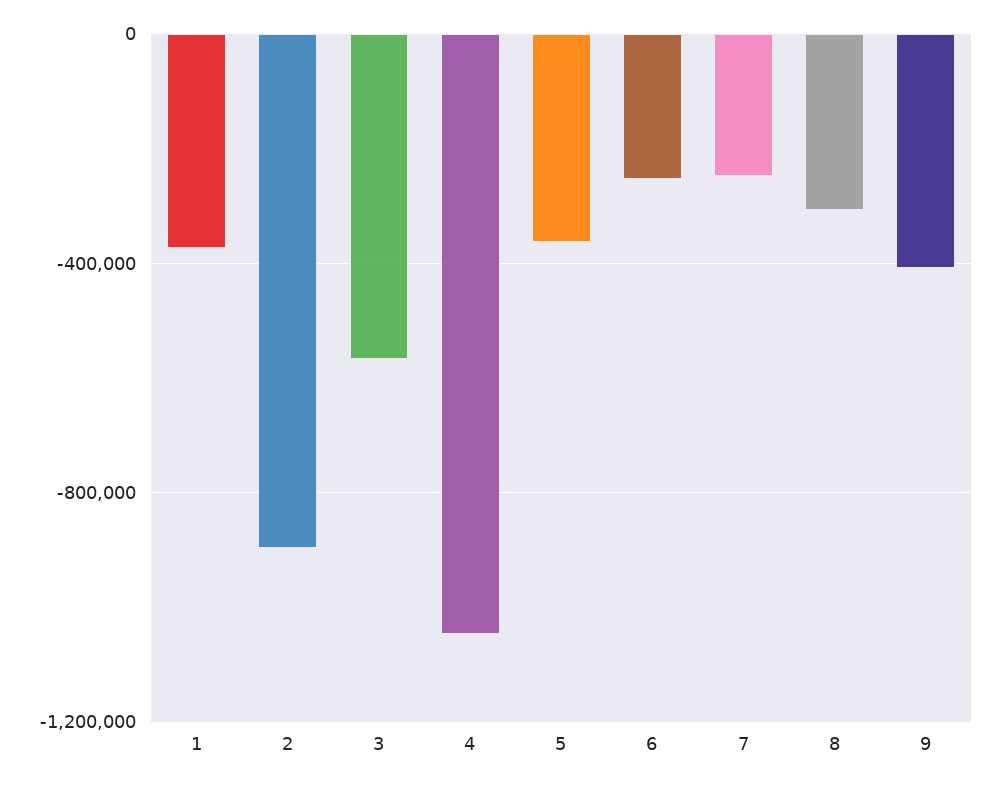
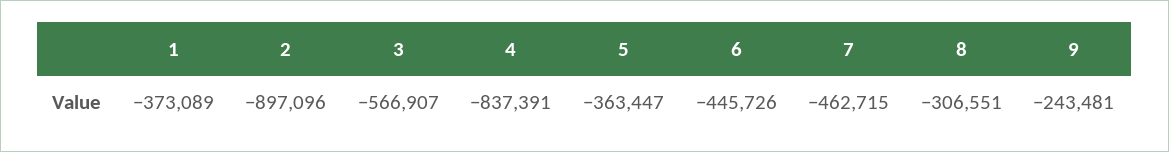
  {
    "1": -373089,
    "2": -897096,
    "3": -566907,
-   "4": -1050000,
+   "4": -837391,
    "5": -363447,
-   "6": -250000,
+   "6": -445726,
-   "7": -250000,
+   "7": -462715,
    "8": -306551,
-   "9": -400000
+   "9": -243481
  }

